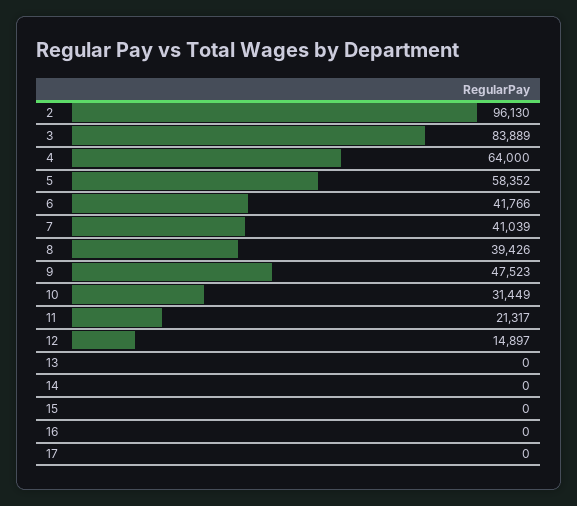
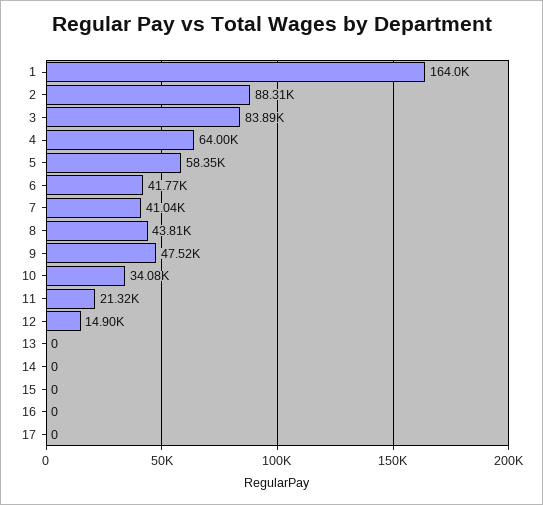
  {
-   "2": 96130,
+   "2": 88310,
    "3": 83889,
    "4": 64000,
    "5": 58352,
    "6": 41766,
    "7": 41039,
-   "8": 39426,
+   "8": 43810,
    "9": 47523,
-   "10": 31449,
+   "10": 34080,
    "11": 21317,
    "12": 14897,
    "13": 0,
    "14": 0,
    "15": 0,
    "16": 0,
-   "17": 0
+   "17": 0,
+   "1": 164000
  }

